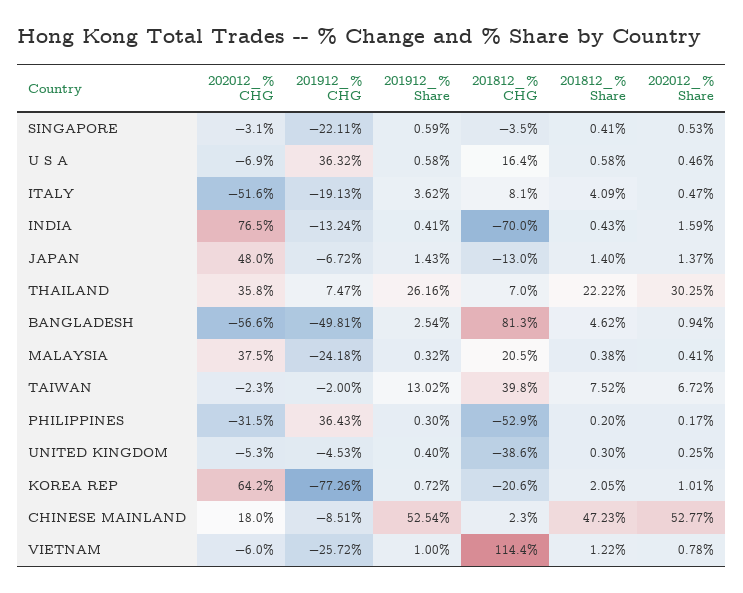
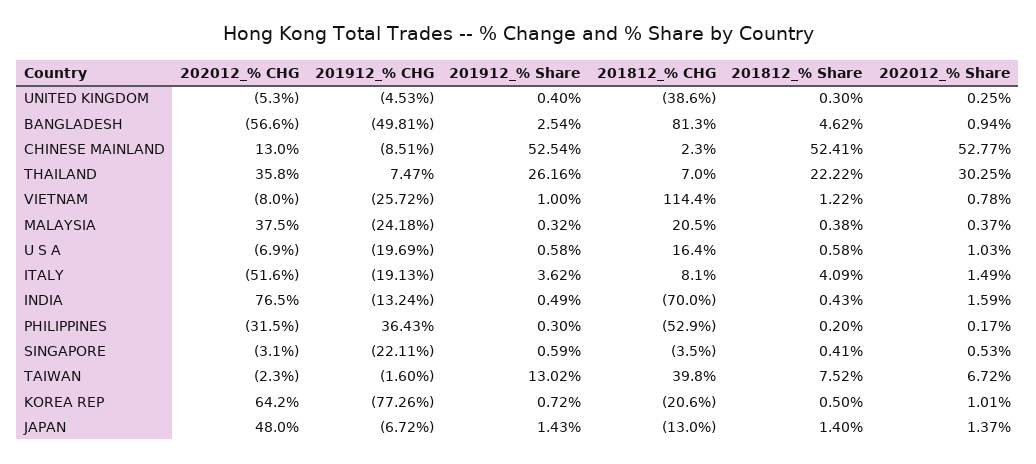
  {
    "202012_% CHG": {
      "SINGAPORE": -3.1,
      "U S A": -6.9,
      "ITALY": -51.6,
      "INDIA": 76.5,
      "JAPAN": 48,
      "THAILAND": 35.8,
      "BANGLADESH": -56.6,
      "MALAYSIA": 37.5,
      "TAIWAN": -2.3,
      "PHILIPPINES": -31.5,
      "UNITED KINGDOM": -5.3,
      "KOREA REP": 64.2,
-     "CHINESE MAINLAND": 18,
+     "CHINESE MAINLAND": 13,
-     "VIETNAM": -6
+     "VIETNAM": -8
    },
    "201912_% CHG": {
      "SINGAPORE": -22.11,
-     "U S A": 36.32,
+     "U S A": -19.69,
      "ITALY": -19.13,
      "INDIA": -13.24,
      "JAPAN": -6.72,
      "THAILAND": 7.47,
      "BANGLADESH": -49.81,
      "MALAYSIA": -24.18,
-     "TAIWAN": -2,
+     "TAIWAN": -1.6,
      "PHILIPPINES": 36.43,
      "UNITED KINGDOM": -4.53,
      "KOREA REP": -77.26,
      "CHINESE MAINLAND": -8.51,
      "VIETNAM": -25.72
    },
    "201912_% Share": {
      "SINGAPORE": 0.59,
      "U S A": 0.58,
      "ITALY": 3.62,
-     "INDIA": 0.41,
+     "INDIA": 0.49,
      "JAPAN": 1.43,
      "THAILAND": 26.16,
      "BANGLADESH": 2.54,
      "MALAYSIA": 0.32,
      "TAIWAN": 13.02,
      "PHILIPPINES": 0.3,
      "UNITED KINGDOM": 0.4,
      "KOREA REP": 0.72,
      "CHINESE MAINLAND": 52.54,
      "VIETNAM": 1
    },
    "201812_% CHG": {
      "SINGAPORE": -3.5,
      "U S A": 16.4,
      "ITALY": 8.1,
      "INDIA": -70,
      "JAPAN": -13,
      "THAILAND": 7,
      "BANGLADESH": 81.3,
      "MALAYSIA": 20.5,
      "TAIWAN": 39.8,
      "PHILIPPINES": -52.9,
      "UNITED KINGDOM": -38.6,
      "KOREA REP": -20.6,
      "CHINESE MAINLAND": 2.3,
      "VIETNAM": 114.4
    },
    "201812_% Share": {
      "SINGAPORE": 0.41,
      "U S A": 0.58,
      "ITALY": 4.09,
      "INDIA": 0.43,
      "JAPAN": 1.4,
      "THAILAND": 22.22,
      "BANGLADESH": 4.62,
      "MALAYSIA": 0.38,
      "TAIWAN": 7.52,
      "PHILIPPINES": 0.2,
      "UNITED KINGDOM": 0.3,
-     "KOREA REP": 2.05,
+     "KOREA REP": 0.5,
-     "CHINESE MAINLAND": 47.23,
+     "CHINESE MAINLAND": 52.41,
      "VIETNAM": 1.22
    },
    "202012_% Share": {
      "SINGAPORE": 0.53,
-     "U S A": 0.46,
+     "U S A": 1.03,
-     "ITALY": 0.47,
+     "ITALY": 1.49,
      "INDIA": 1.59,
      "JAPAN": 1.37,
      "THAILAND": 30.25,
      "BANGLADESH": 0.94,
-     "MALAYSIA": 0.41,
+     "MALAYSIA": 0.37,
      "TAIWAN": 6.72,
      "PHILIPPINES": 0.17,
      "UNITED KINGDOM": 0.25,
      "KOREA REP": 1.01,
      "CHINESE MAINLAND": 52.77,
      "VIETNAM": 0.78
    }
  }

